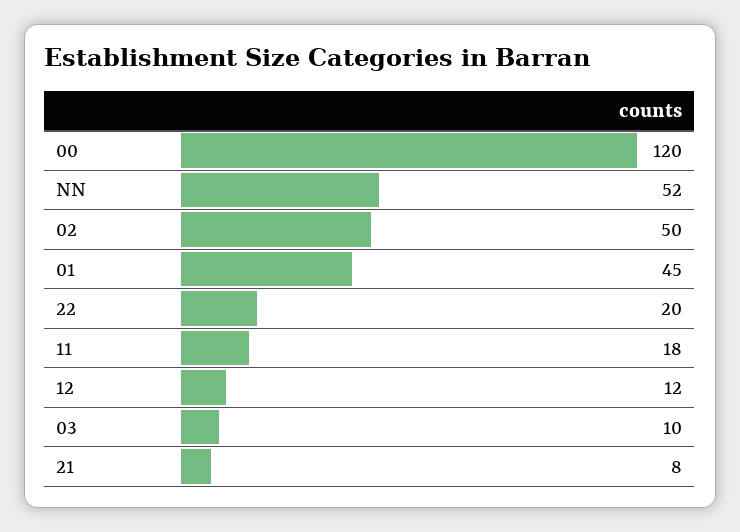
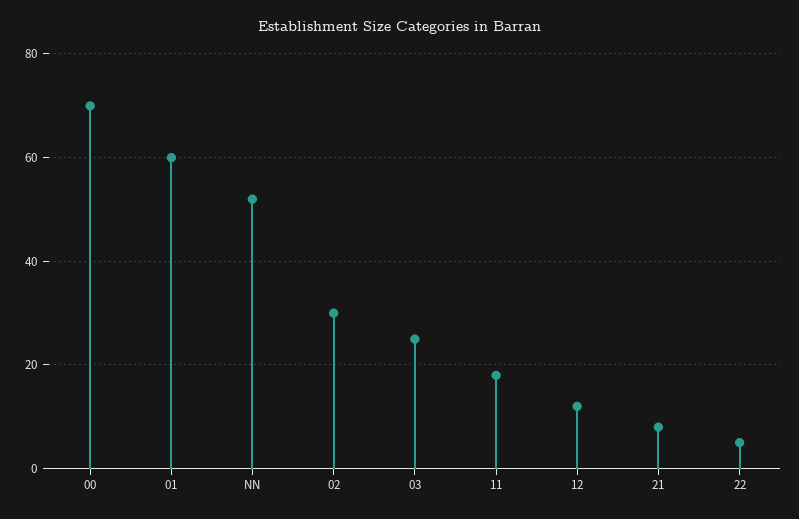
  {
-   "00": 120,
+   "00": 70,
    "NN": 52,
-   "02": 50,
+   "02": 30,
-   "01": 45,
+   "01": 60,
-   "22": 20,
+   "22": 5,
    "11": 18,
    "12": 12,
-   "03": 10,
+   "03": 25,
    "21": 8
  }

